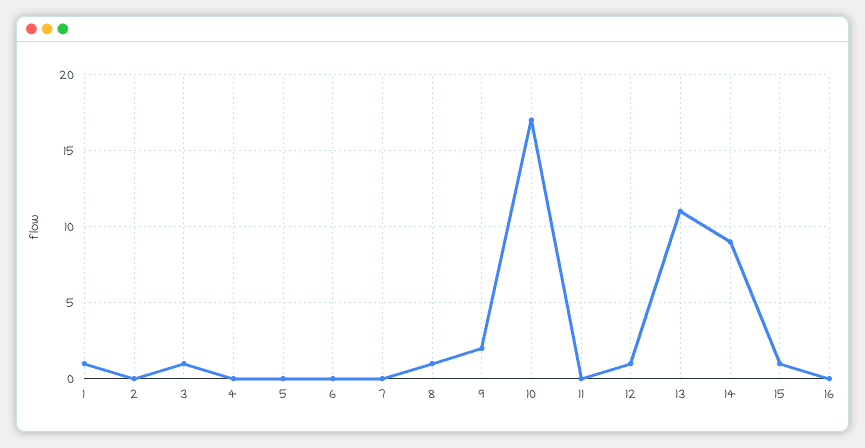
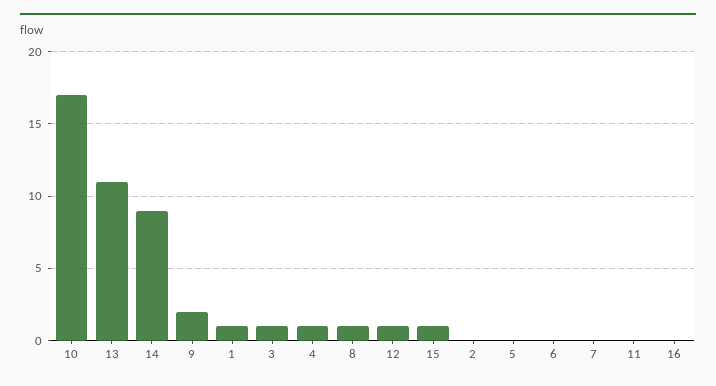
  {
    "1": 1,
    "2": 0,
    "3": 1,
-   "4": 0,
+   "4": 1,
    "5": 0,
    "6": 0,
    "7": 0,
    "8": 1,
    "9": 2,
    "10": 17,
    "11": 0,
    "12": 1,
    "13": 11,
    "14": 9,
    "15": 1,
    "16": 0
  }

